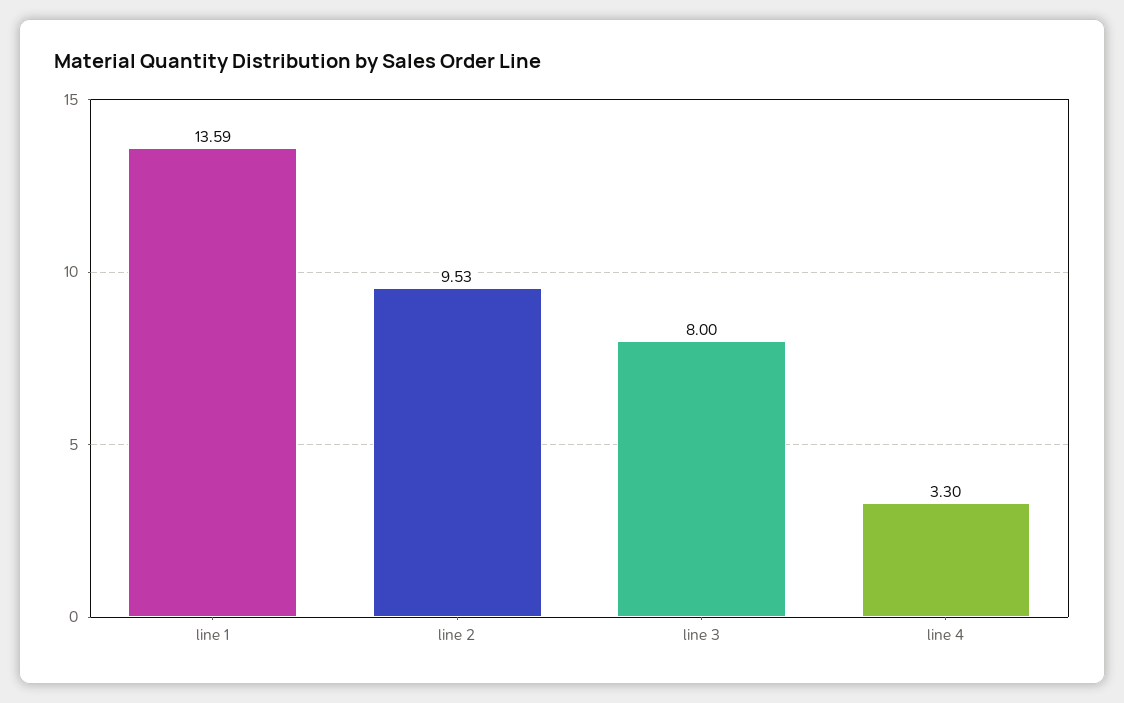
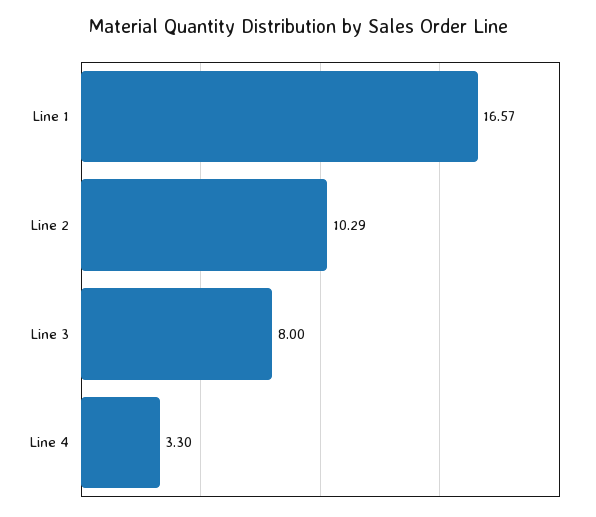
  {
-   "line 1": 13.59,
+   "line 1": 16.57,
-   "line 2": 9.53,
+   "line 2": 10.29,
    "line 3": 8,
    "line 4": 3.3
  }

